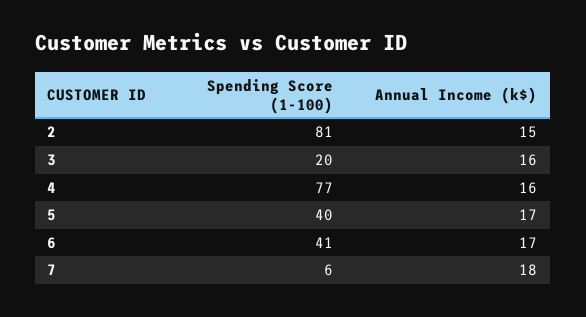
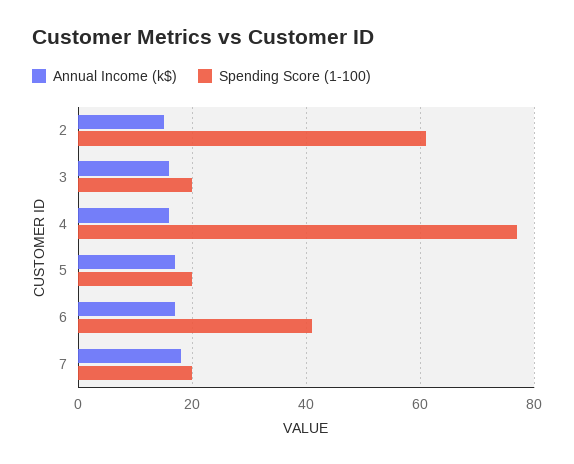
  {
    "Spending Score (1-100)": {
-     "2": 81,
+     "2": 60,
      "3": 20,
      "4": 77,
-     "5": 40,
+     "5": 20,
      "6": 41,
-     "7": 6
+     "7": 20
    },
    "Annual Income (k$)": {
      "2": 15,
      "3": 16,
      "4": 16,
      "5": 17,
      "6": 17,
      "7": 18
    }
  }

